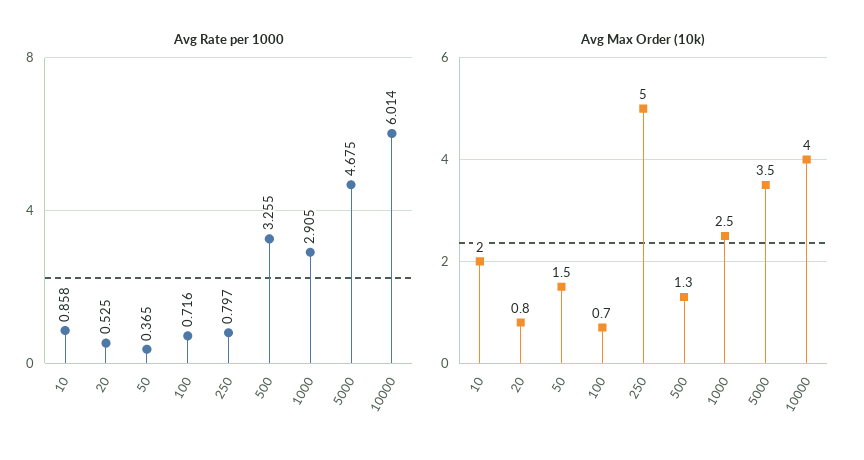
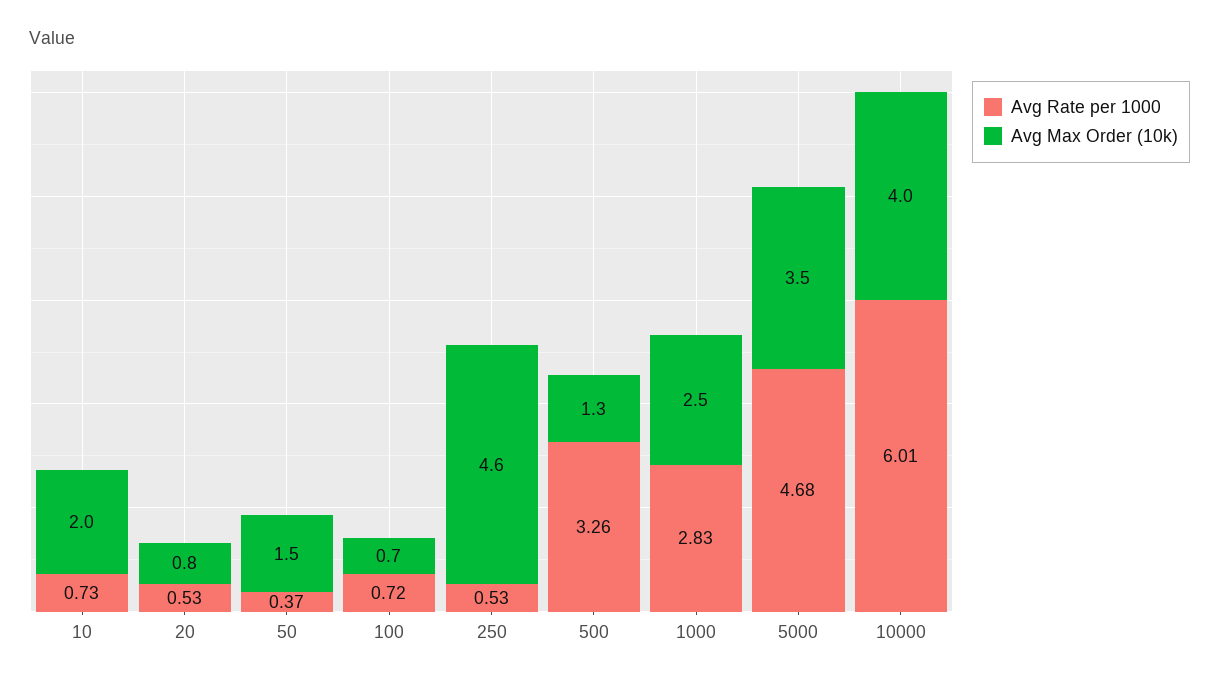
  {
    "Avg Rate per 1000": {
-     "10": 0.858,
+     "10": 0.73,
      "20": 0.525,
      "50": 0.365,
      "100": 0.716,
-     "250": 0.797,
+     "250": 0.53,
      "500": 3.255,
-     "1000": 2.905,
+     "1000": 2.83,
      "5000": 4.675,
      "10000": 6.014
    },
    "Avg Max Order (10k)": {
      "10": 2,
      "20": 0.8,
      "50": 1.5,
      "100": 0.7,
-     "250": 5,
+     "250": 4.6,
      "500": 1.3,
      "1000": 2.5,
      "5000": 3.5,
      "10000": 4
    }
  }

